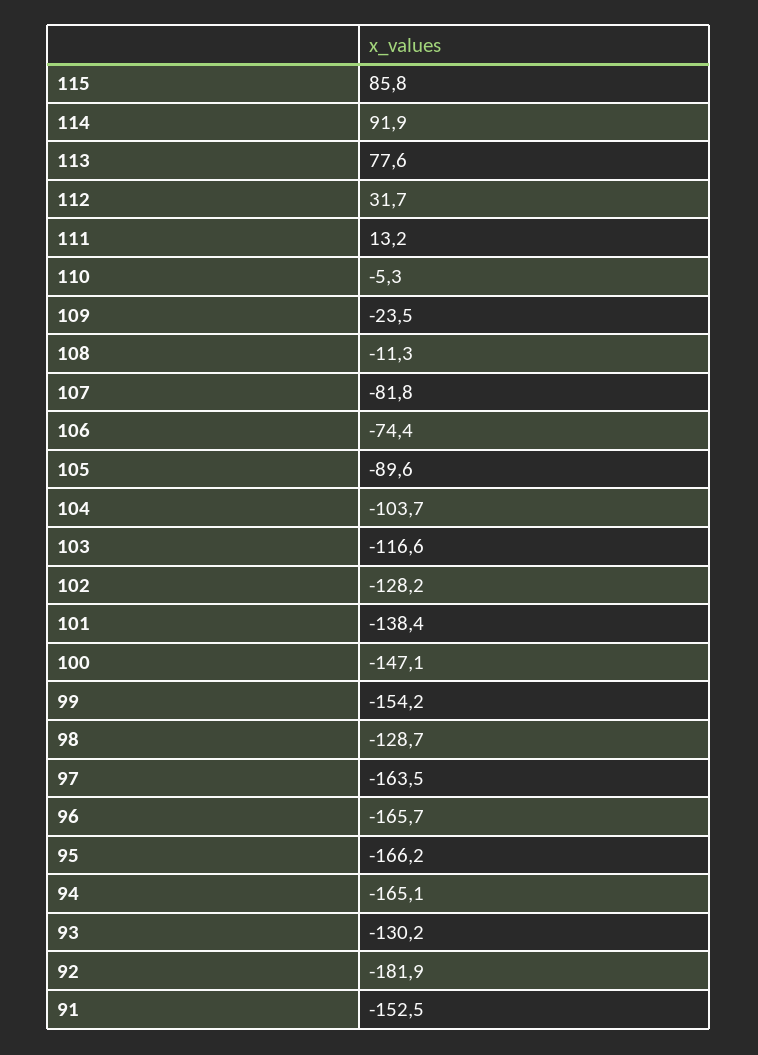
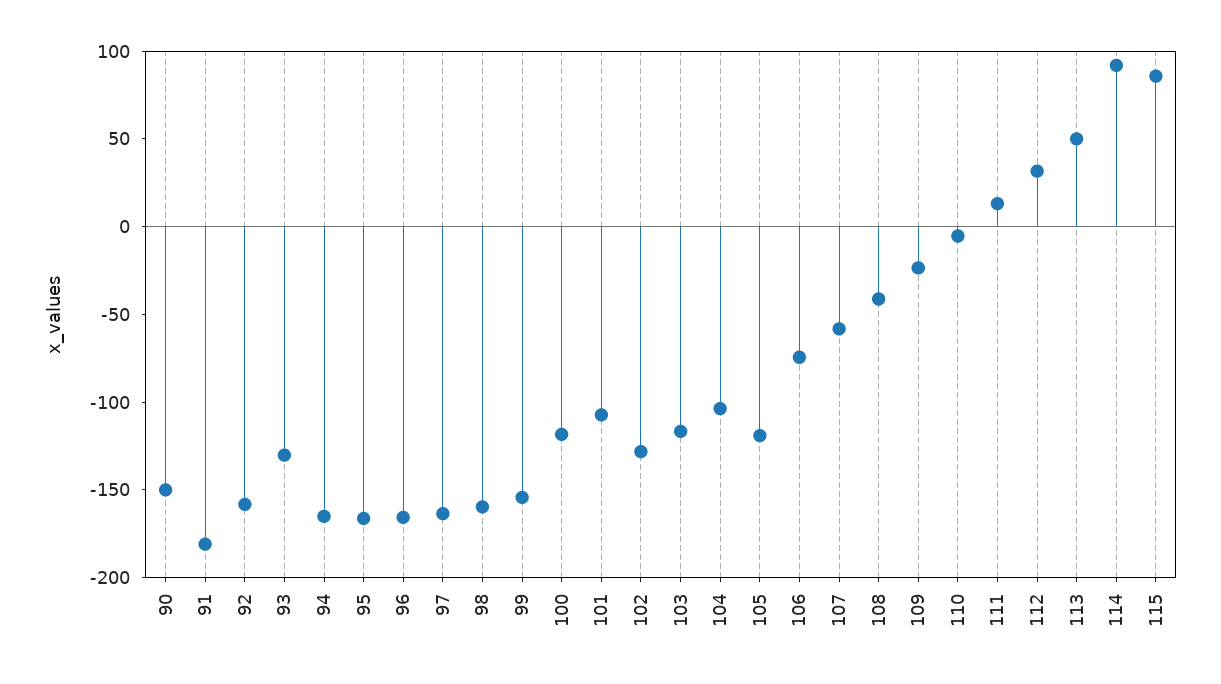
  {
    "115": 85.8,
    "114": 91.9,
-   "113": 77.6,
+   "113": 50,
    "112": 31.7,
    "111": 13.2,
    "110": -5.3,
    "109": -23.5,
-   "108": -11.3,
+   "108": -40,
-   "107": -81.8,
+   "107": -60,
    "106": -74.4,
-   "105": -89.6,
+   "105": -120,
    "104": -103.7,
    "103": -116.6,
    "102": -128.2,
-   "101": -138.4,
+   "101": -110,
-   "100": -147.1,
+   "100": -120,
    "99": -154.2,
-   "98": -128.7,
+   "98": -160,
    "97": -163.5,
    "96": -165.7,
    "95": -166.2,
    "94": -165.1,
    "93": -130.2,
-   "92": -181.9,
+   "92": -160,
-   "91": -152.5
+   "91": -180,
+   "90": -150
  }

